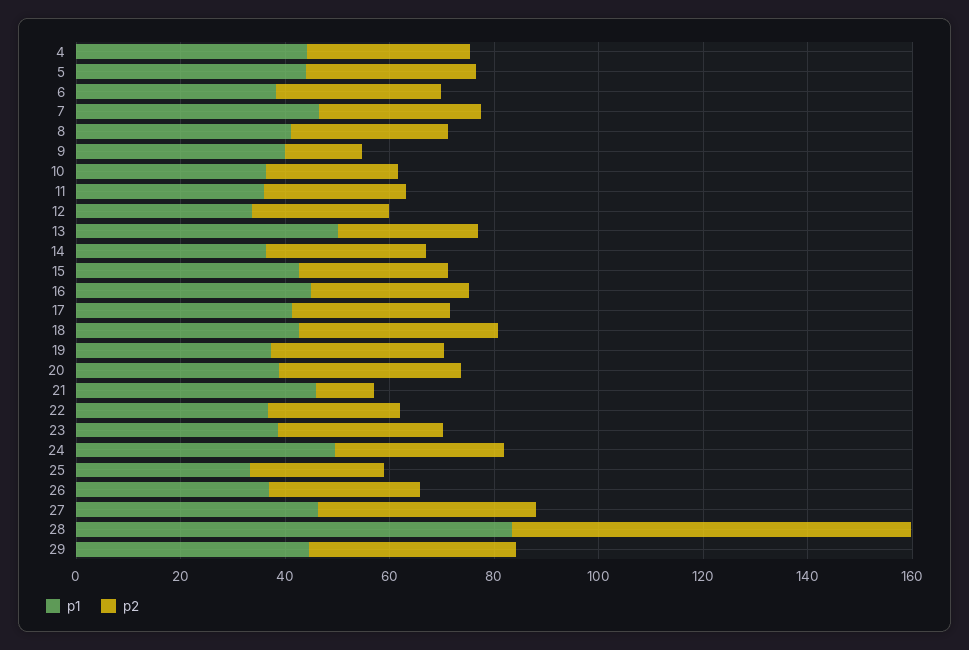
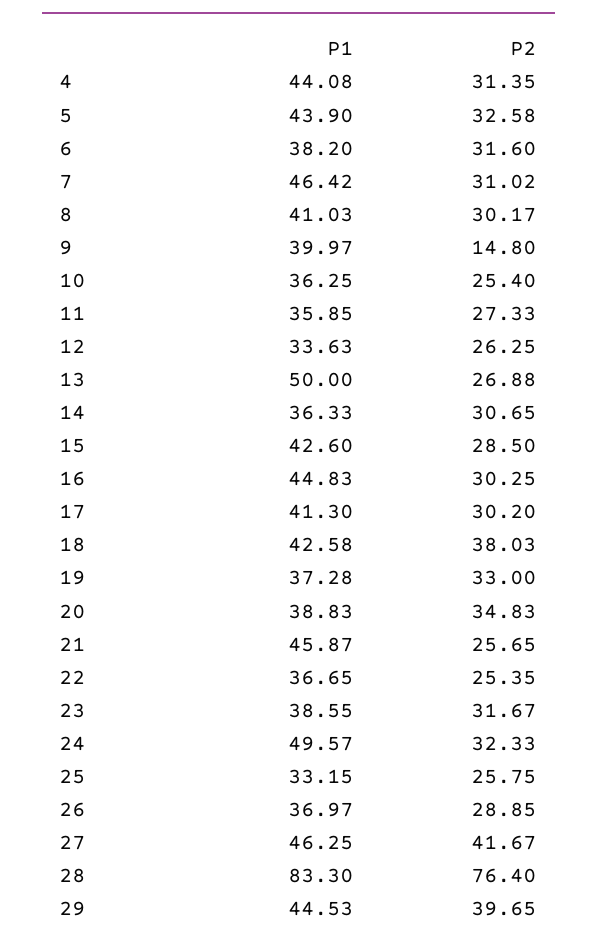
  {
    "p1": {
      "4": 44.08,
      "5": 43.9,
      "6": 38.2,
      "7": 46.42,
      "8": 41.03,
      "9": 39.97,
      "10": 36.25,
      "11": 35.85,
      "12": 33.63,
      "13": 50,
      "14": 36.33,
      "15": 42.6,
      "16": 44.83,
      "17": 41.3,
      "18": 42.58,
      "19": 37.28,
      "20": 38.83,
      "21": 45.87,
      "22": 36.65,
      "23": 38.55,
      "24": 49.57,
      "25": 33.15,
      "26": 36.97,
      "27": 46.25,
      "28": 83.3,
      "29": 44.53
    },
    "p2": {
      "4": 31.35,
      "5": 32.58,
      "6": 31.6,
      "7": 31.02,
      "8": 30.17,
      "9": 14.8,
      "10": 25.4,
      "11": 27.33,
      "12": 26.25,
      "13": 26.88,
      "14": 30.65,
      "15": 28.5,
      "16": 30.25,
      "17": 30.2,
      "18": 38.03,
      "19": 33,
      "20": 34.83,
-     "21": 10,
+     "21": 25.65,
      "22": 25.35,
      "23": 31.67,
      "24": 32.33,
      "25": 25.75,
      "26": 28.85,
      "27": 41.67,
      "28": 76.4,
      "29": 39.65
    }
  }

